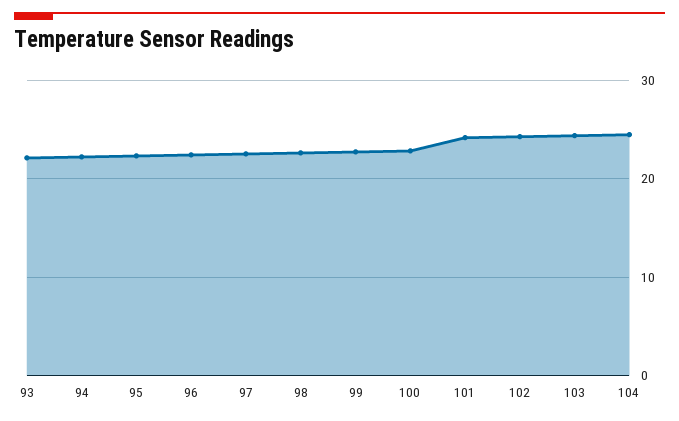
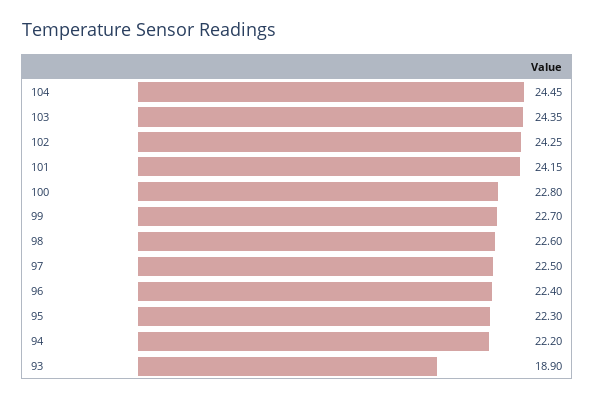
  {
-   "93": 22,
+   "93": 18.9,
    "94": 22.2,
    "95": 22.3,
    "96": 22.4,
    "97": 22.5,
    "98": 22.6,
    "99": 22.7,
    "100": 22.8,
    "101": 24.15,
    "102": 24.25,
    "103": 24.35,
    "104": 24.45
  }

